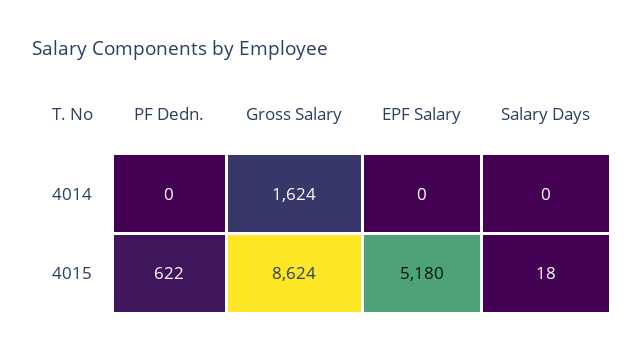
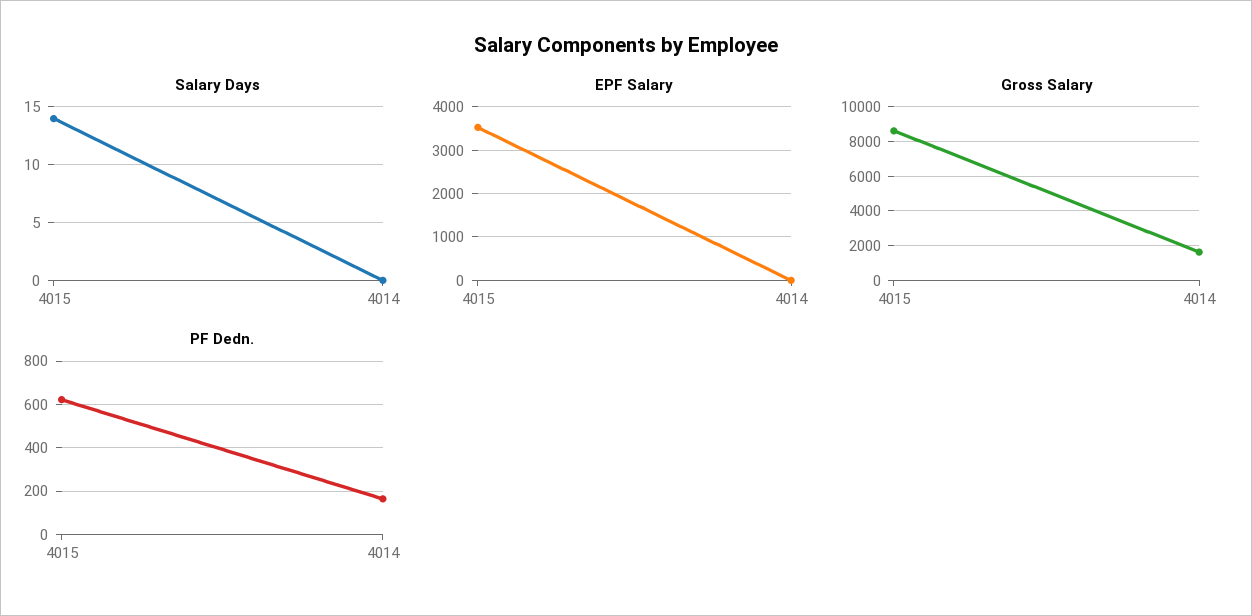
  {
    "PF Dedn.": {
-     "4014": 0,
+     "4014": 150,
      "4015": 622
    },
    "Gross Salary": {
      "4014": 1624,
      "4015": 8624
    },
    "EPF Salary": {
      "4014": 0,
-     "4015": 5180
+     "4015": 3600
    },
    "Salary Days": {
      "4014": 0,
-     "4015": 18
+     "4015": 14
    }
  }

